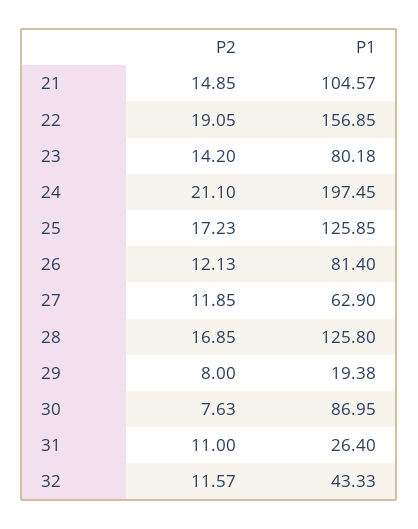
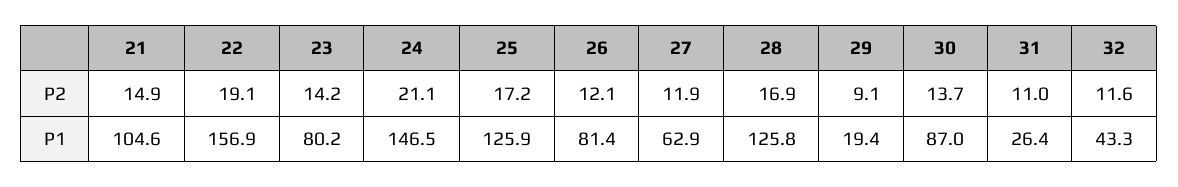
  {
    "P2": {
      "21": 14.85,
      "22": 19.05,
      "23": 14.2,
      "24": 21.1,
      "25": 17.23,
      "26": 12.13,
      "27": 11.85,
      "28": 16.85,
-     "29": 8,
+     "29": 9.1,
-     "30": 7.63,
+     "30": 13.7,
      "31": 11,
      "32": 11.57
    },
    "P1": {
      "21": 104.57,
      "22": 156.85,
      "23": 80.18,
-     "24": 197.45,
+     "24": 146.5,
      "25": 125.85,
      "26": 81.4,
      "27": 62.9,
      "28": 125.8,
      "29": 19.38,
      "30": 86.95,
      "31": 26.4,
      "32": 43.33
    }
  }

